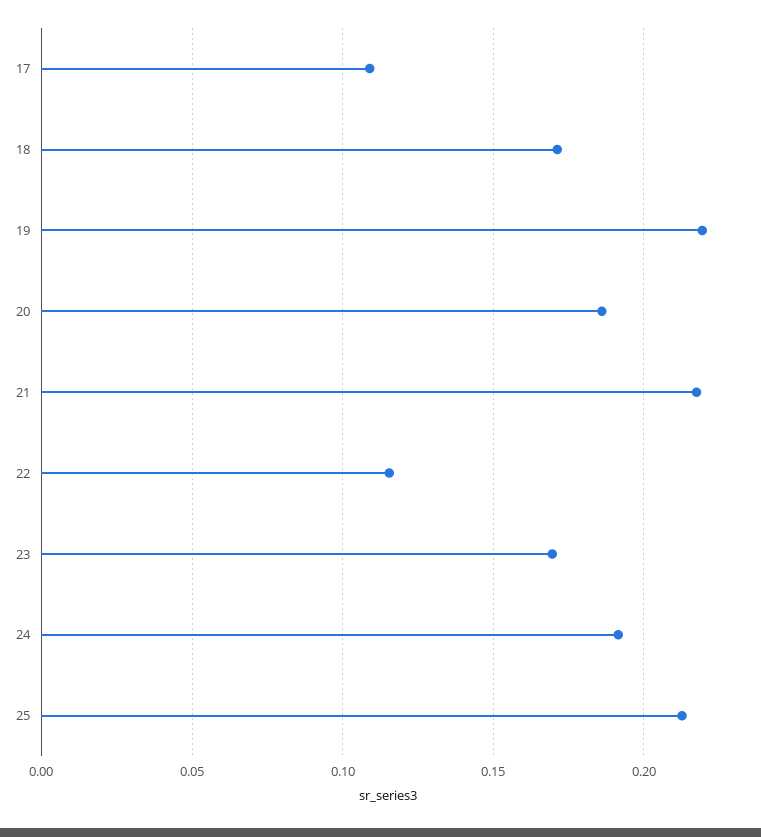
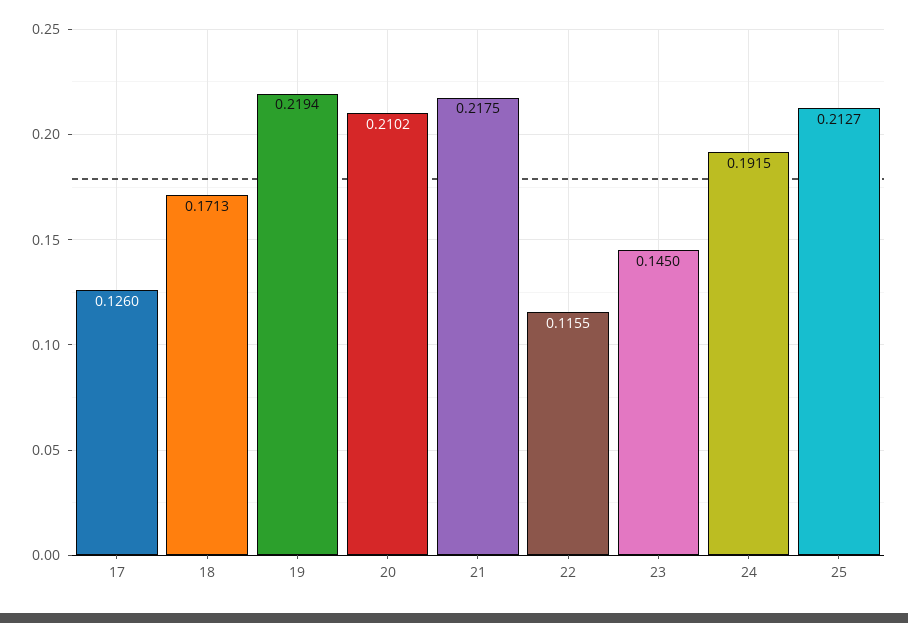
  {
-   "17": 0.11,
+   "17": 0.126,
    "18": 0.1713,
    "19": 0.2194,
-   "20": 0.185,
+   "20": 0.2102,
    "21": 0.2175,
    "22": 0.1155,
-   "23": 0.17,
+   "23": 0.145,
    "24": 0.1915,
    "25": 0.2127
  }

